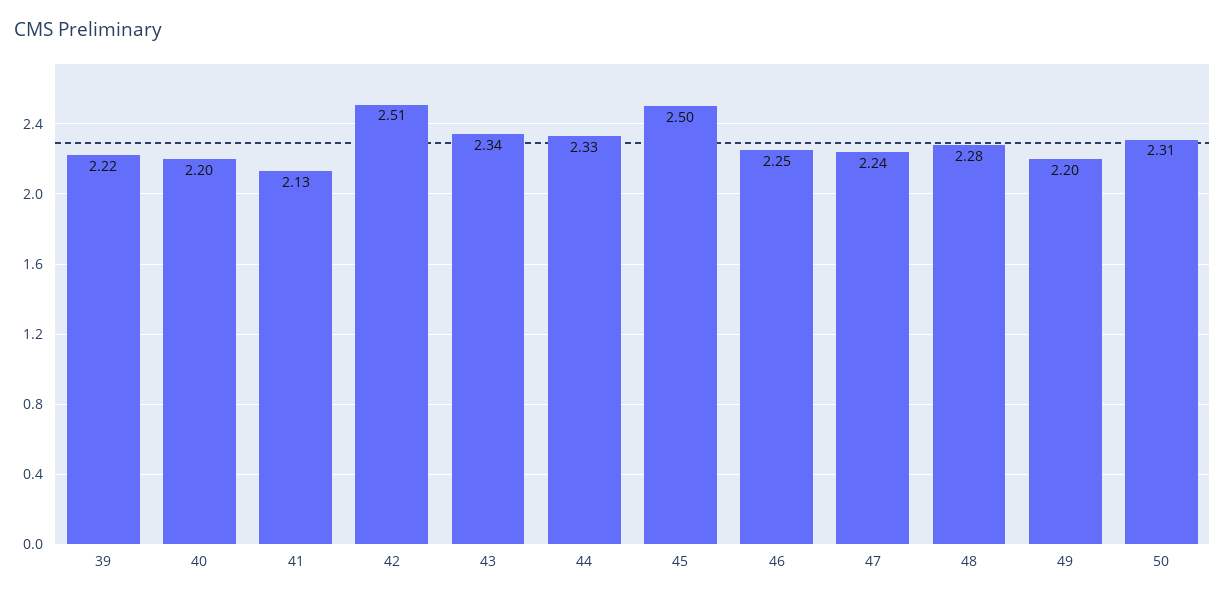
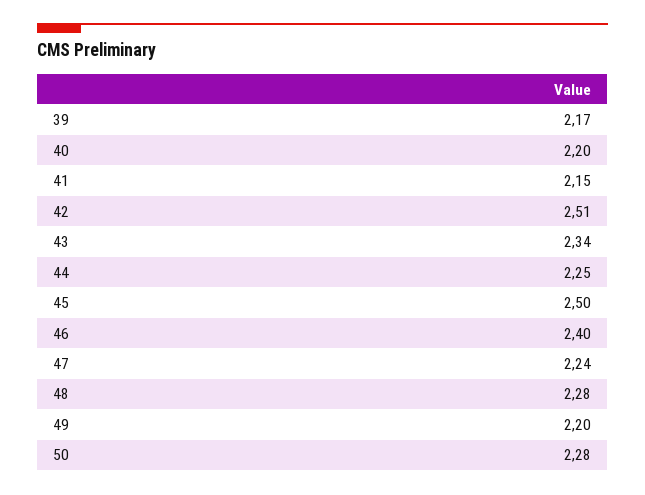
  {
-   "39": 2.22,
+   "39": 2.17,
    "40": 2.2,
-   "41": 2.13,
+   "41": 2.15,
    "42": 2.51,
    "43": 2.34,
-   "44": 2.33,
+   "44": 2.25,
    "45": 2.5,
-   "46": 2.25,
+   "46": 2.4,
    "47": 2.24,
    "48": 2.28,
    "49": 2.2,
-   "50": 2.31
+   "50": 2.28
  }

